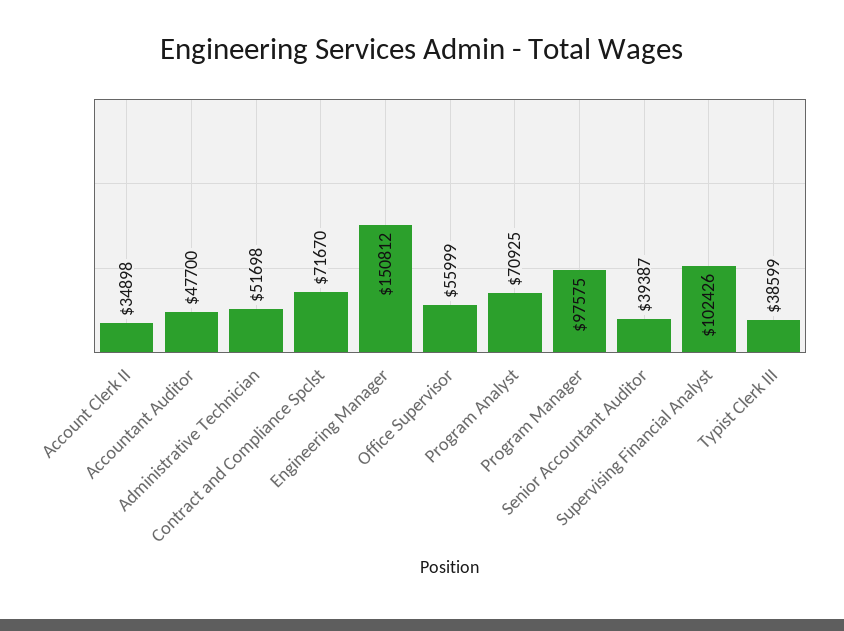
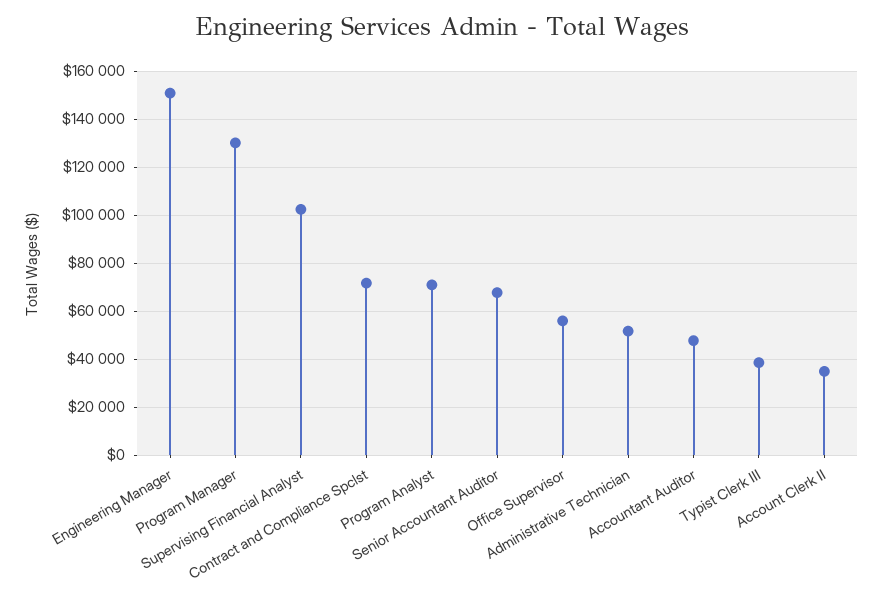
  {
    "Account Clerk II": 34898,
    "Accountant Auditor": 47700,
    "Administrative Technician": 51698,
    "Contract and Compliance Spclst": 71670,
    "Engineering Manager": 150812,
    "Office Supervisor": 55999,
    "Program Analyst": 70925,
-   "Program Manager": 97575,
+   "Program Manager": 130000,
-   "Senior Accountant Auditor": 39387,
+   "Senior Accountant Auditor": 67500,
    "Supervising Financial Analyst": 102426,
    "Typist Clerk III": 38599
  }

